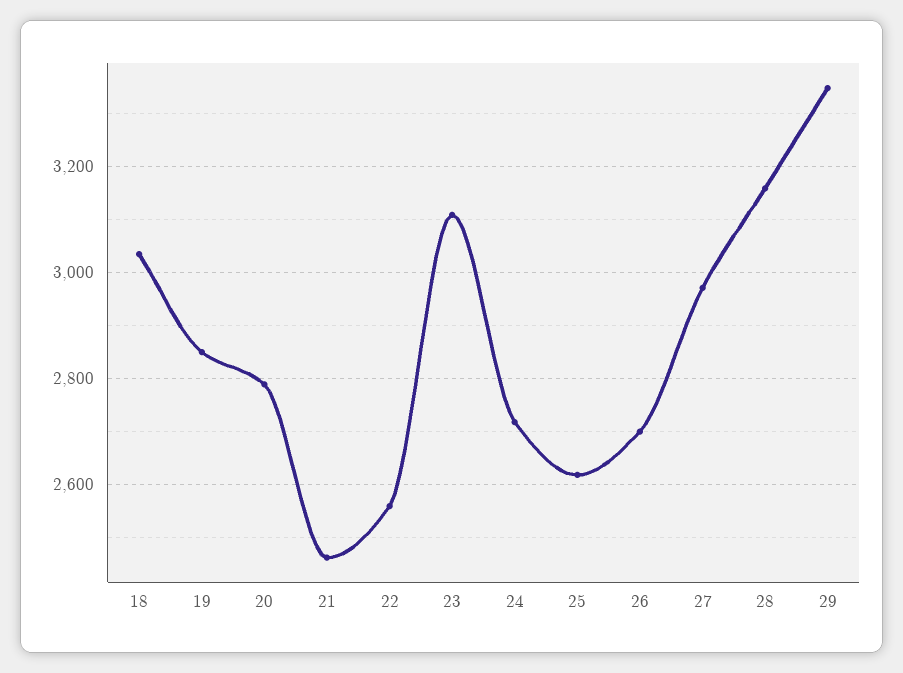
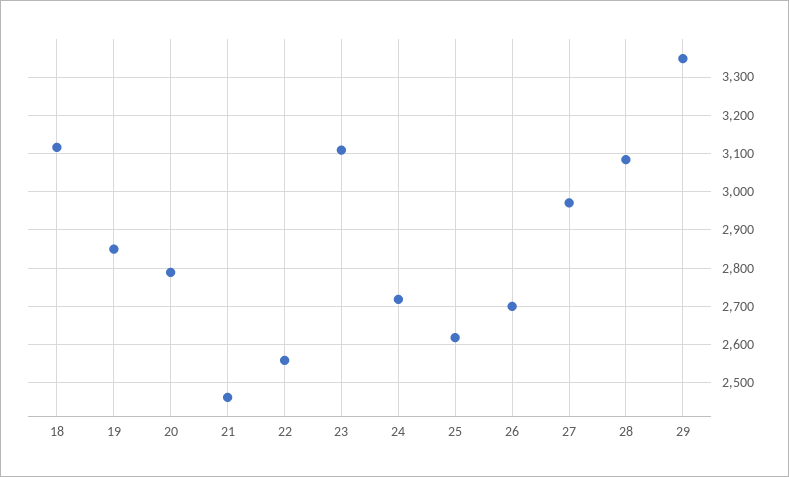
  {
-   "18": 3040,
+   "18": 3120,
    "19": 2860,
    "20": 2780,
    "21": 2460,
    "22": 2560,
    "23": 3100,
    "24": 2720,
    "25": 2620,
    "26": 2700,
    "27": 2980,
-   "28": 3160,
+   "28": 3080,
    "29": 3340
  }

